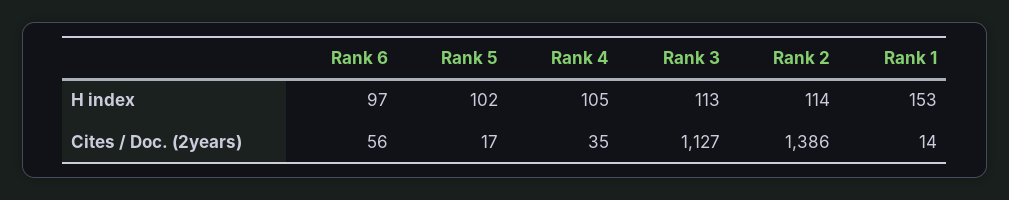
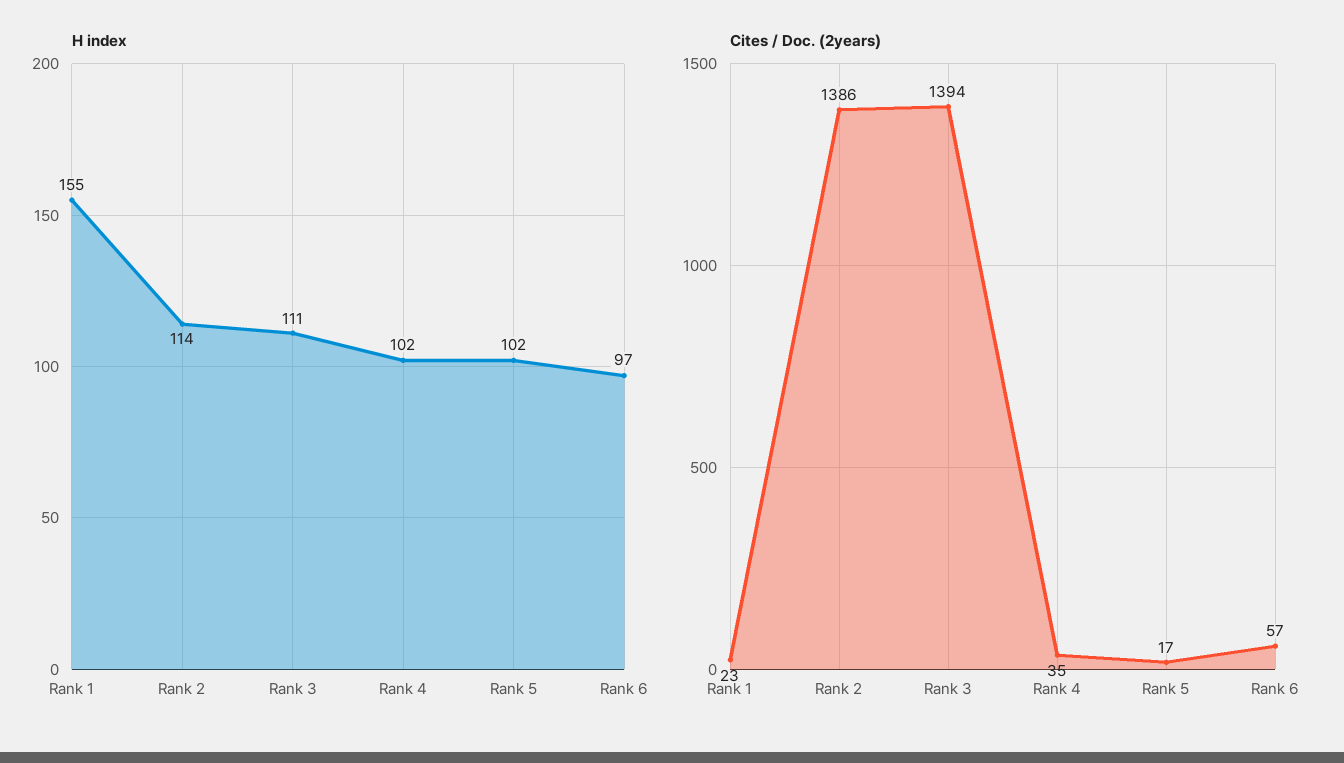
  {
    "H index": {
      "Rank 6": 97,
      "Rank 5": 102,
-     "Rank 4": 105,
+     "Rank 4": 102,
-     "Rank 3": 113,
+     "Rank 3": 111,
      "Rank 2": 114,
-     "Rank 1": 153
+     "Rank 1": 155
    },
    "Cites / Doc. (2years)": {
-     "Rank 6": 56,
+     "Rank 6": 57,
      "Rank 5": 17,
      "Rank 4": 35,
-     "Rank 3": 1127,
+     "Rank 3": 1394,
      "Rank 2": 1386,
-     "Rank 1": 14
+     "Rank 1": 23
    }
  }

